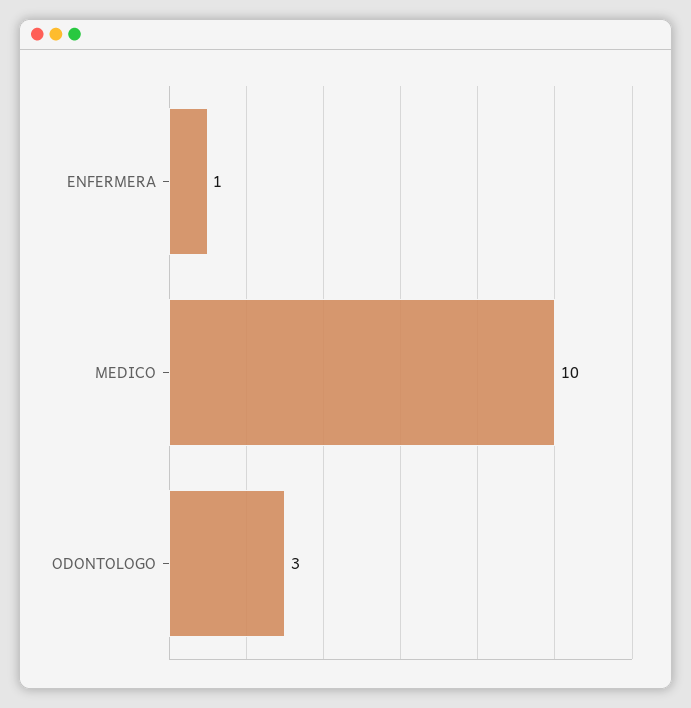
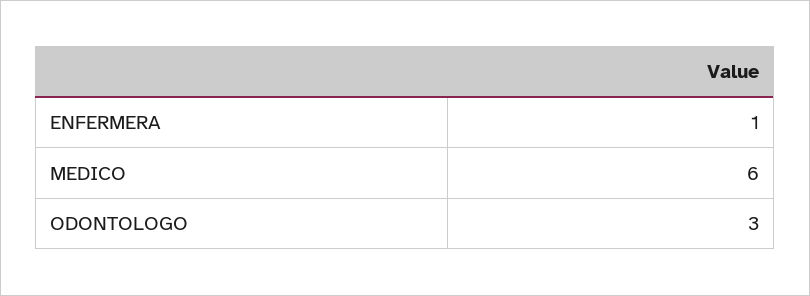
  {
    "ENFERMERA": 1,
-   "MEDICO": 10,
+   "MEDICO": 6,
    "ODONTOLOGO": 3
  }

